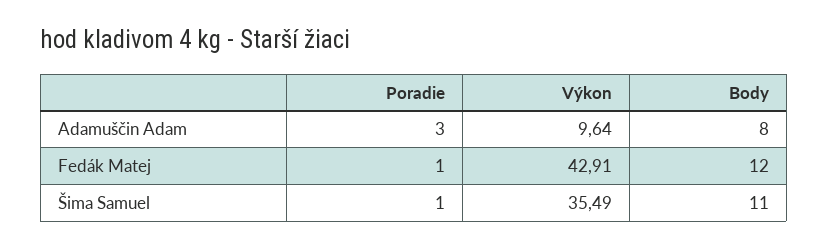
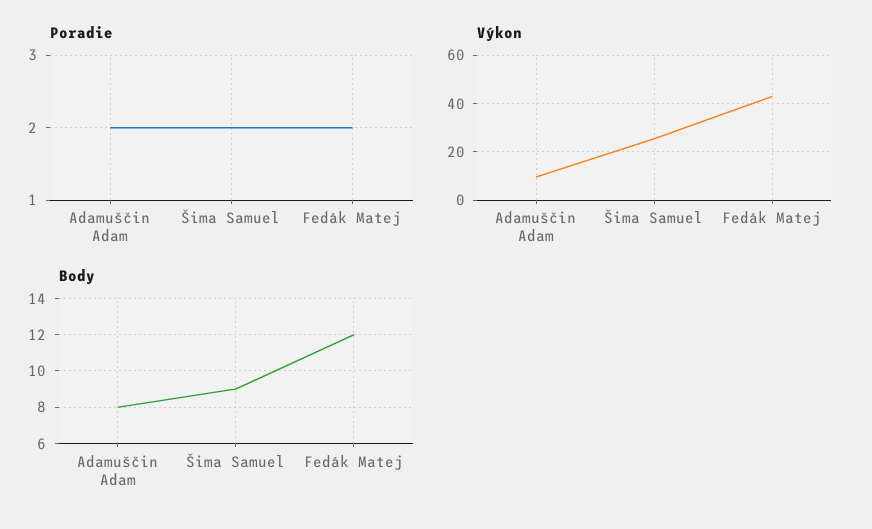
  {
    "Poradie": {
-     "Adamuščin Adam": 3,
+     "Adamuščin Adam": 2,
-     "Fedák Matej": 1,
+     "Fedák Matej": 2,
-     "Šima Samuel": 1
+     "Šima Samuel": 2
    },
    "Výkon": {
      "Adamuščin Adam": 9.64,
      "Fedák Matej": 42.91,
-     "Šima Samuel": 35.49
+     "Šima Samuel": 25
    },
    "Body": {
      "Adamuščin Adam": 8,
      "Fedák Matej": 12,
-     "Šima Samuel": 11
+     "Šima Samuel": 9
    }
  }

